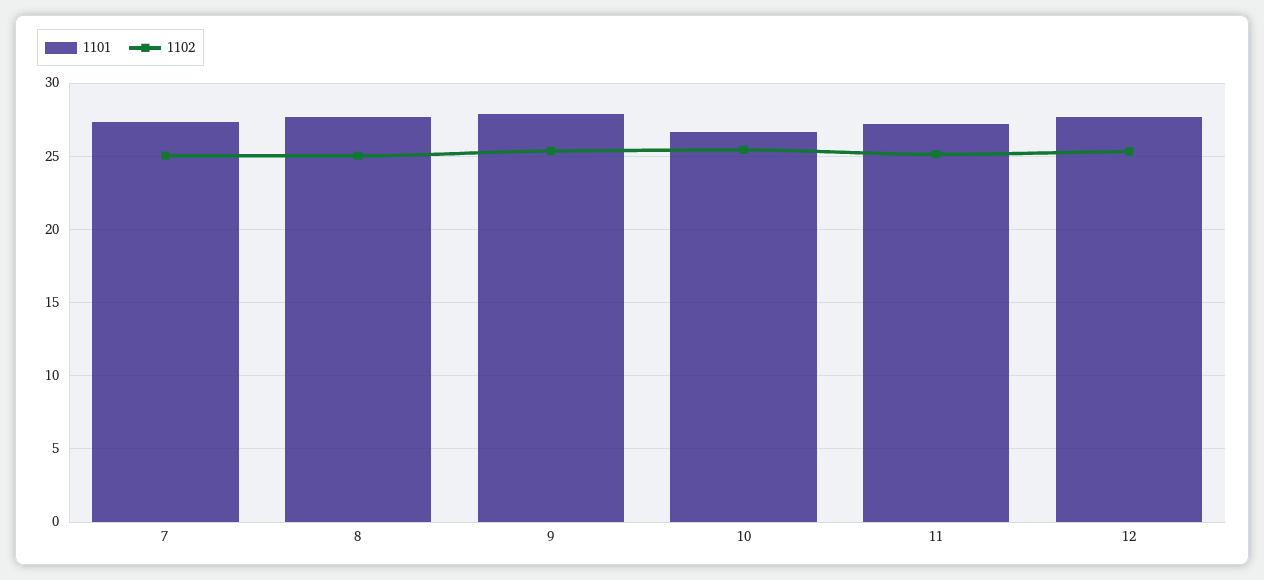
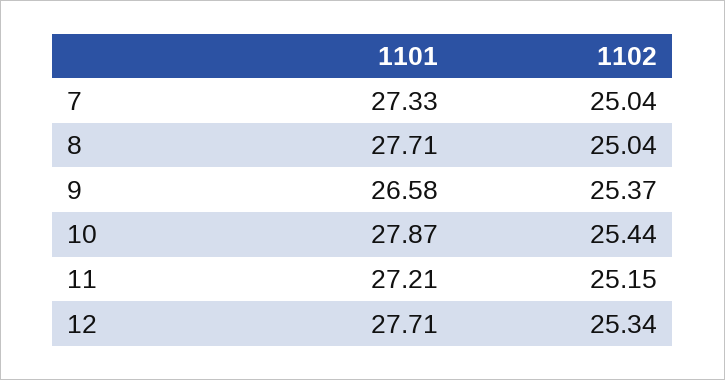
  {
    "1101": {
      "7": 27.33,
      "8": 27.71,
-     "9": 28,
+     "9": 26.58,
-     "10": 26.5,
+     "10": 27.87,
      "11": 27.21,
      "12": 27.71
    },
    "1102": {
      "7": 25.04,
      "8": 25.04,
      "9": 25.37,
      "10": 25.44,
      "11": 25.15,
      "12": 25.34
    }
  }

